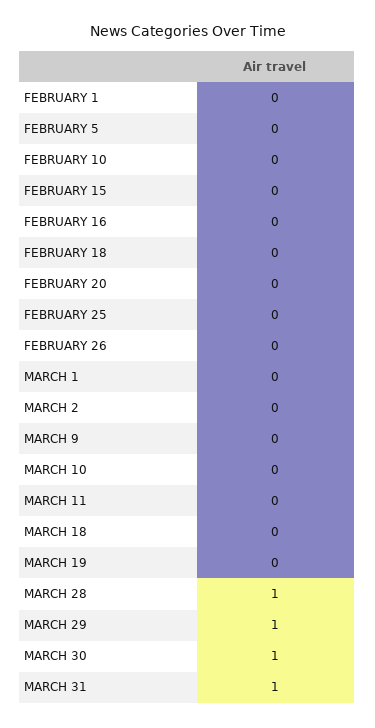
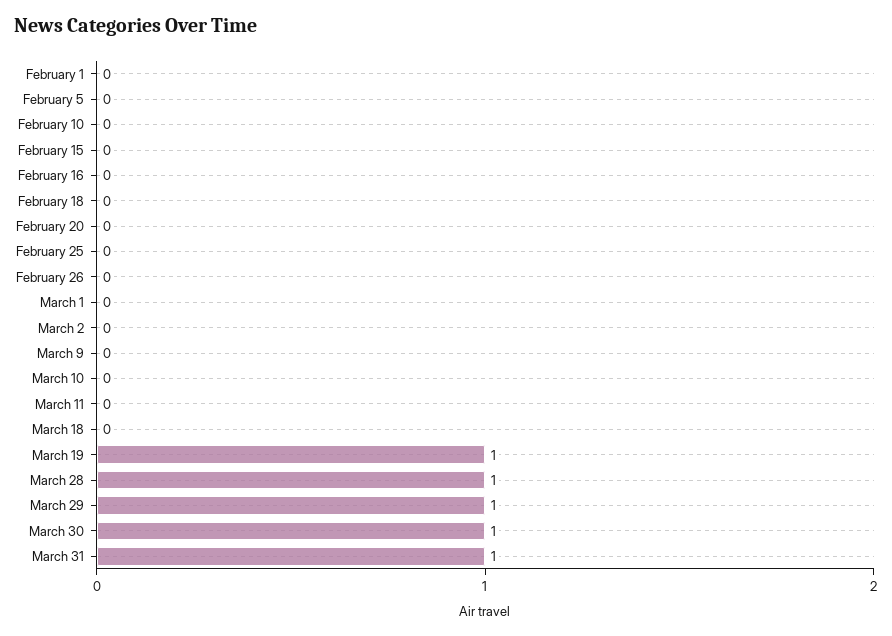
  {
    "FEBRUARY 1": 0,
    "FEBRUARY 5": 0,
    "FEBRUARY 10": 0,
    "FEBRUARY 15": 0,
    "FEBRUARY 16": 0,
    "FEBRUARY 18": 0,
    "FEBRUARY 20": 0,
    "FEBRUARY 25": 0,
    "FEBRUARY 26": 0,
    "MARCH 1": 0,
    "MARCH 2": 0,
    "MARCH 9": 0,
    "MARCH 10": 0,
    "MARCH 11": 0,
    "MARCH 18": 0,
-   "MARCH 19": 0,
+   "MARCH 19": 1,
    "MARCH 28": 1,
    "MARCH 29": 1,
    "MARCH 30": 1,
    "MARCH 31": 1
  }

